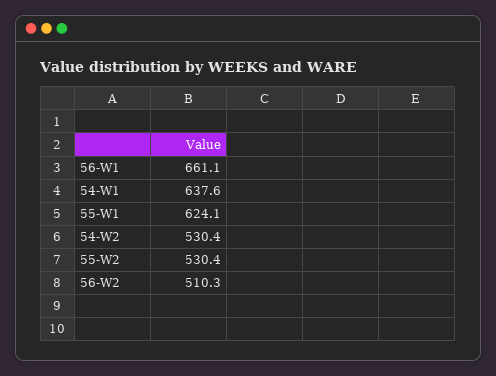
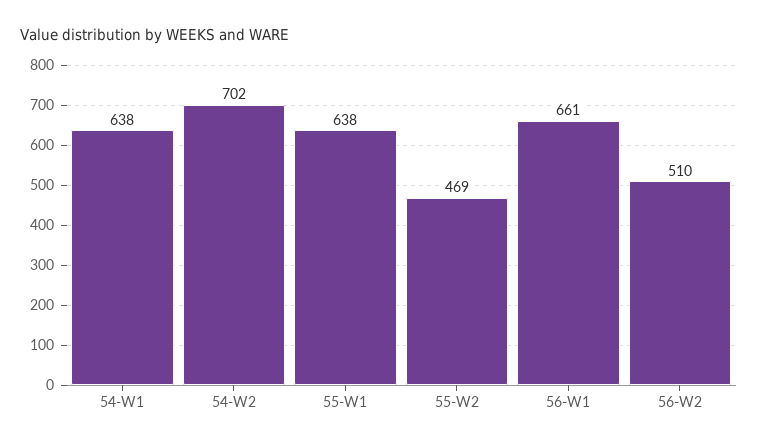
  {
    "56-W1": 661.1,
    "54-W1": 637.6,
-   "55-W1": 624.1,
+   "55-W1": 638,
-   "54-W2": 530.4,
+   "54-W2": 702,
-   "55-W2": 530.4,
+   "55-W2": 469,
    "56-W2": 510.3
  }

